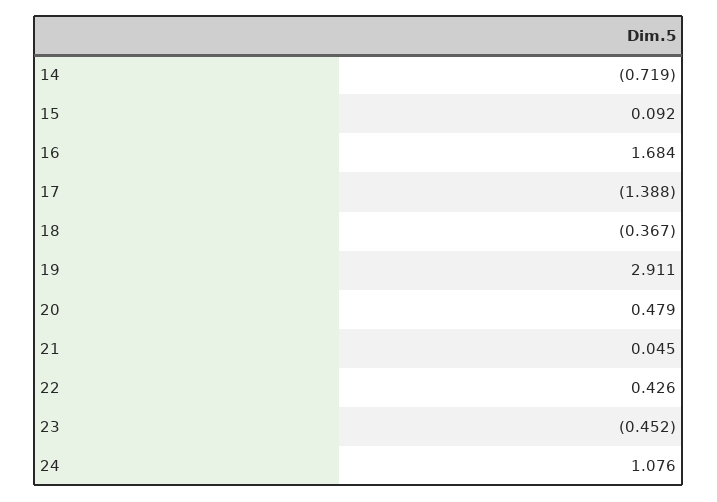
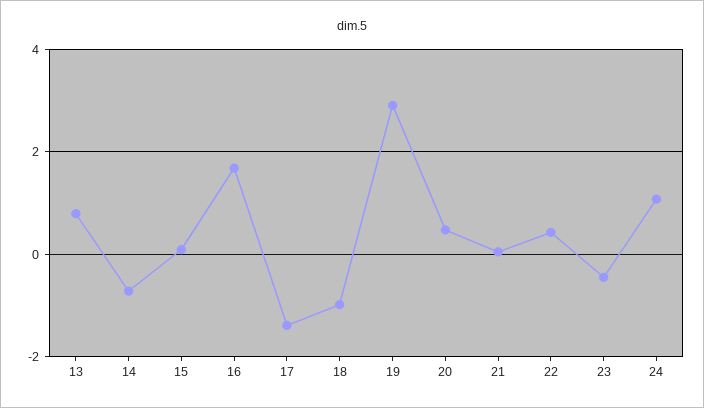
  {
    "14": -0.719,
    "15": 0.092,
    "16": 1.684,
    "17": -1.388,
-   "18": -0.367,
+   "18": -1,
    "19": 2.911,
    "20": 0.479,
    "21": 0.045,
    "22": 0.426,
    "23": -0.452,
-   "24": 1.076
+   "24": 1.076,
+   "13": 0.8
  }

